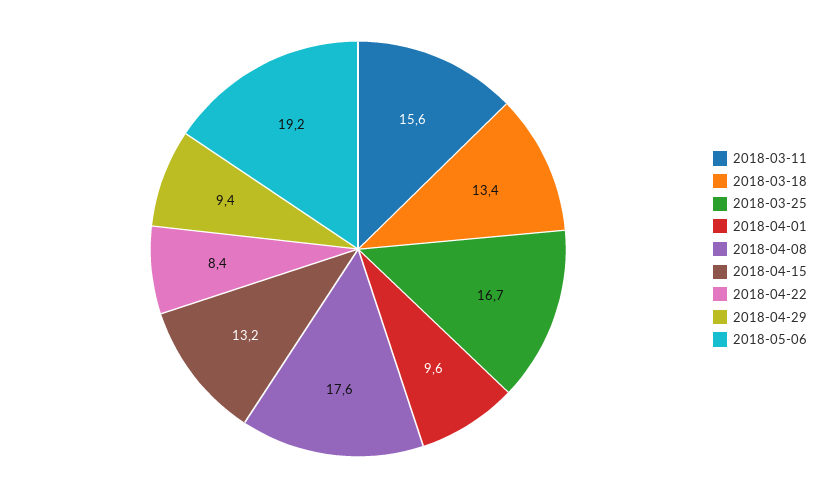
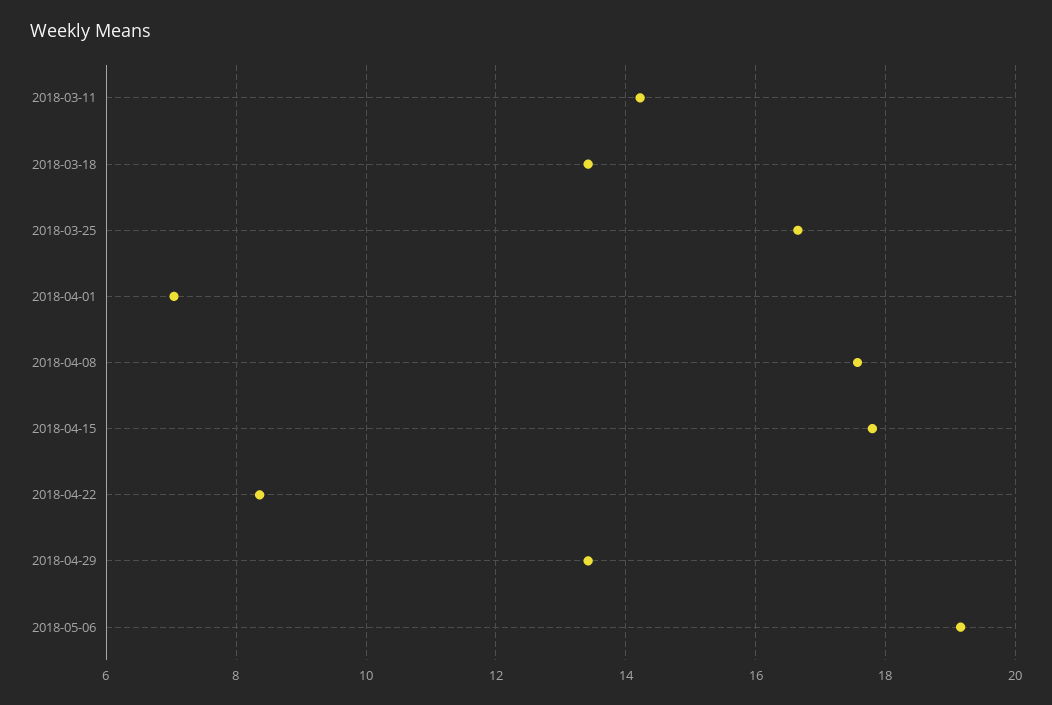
  {
-   "2018-03-11": 15.6,
+   "2018-03-11": 14.2,
    "2018-03-18": 13.4,
    "2018-03-25": 16.7,
-   "2018-04-01": 9.6,
+   "2018-04-01": 7,
    "2018-04-08": 17.6,
-   "2018-04-15": 13.2,
+   "2018-04-15": 17.8,
    "2018-04-22": 8.4,
-   "2018-04-29": 9.4,
+   "2018-04-29": 13.4,
    "2018-05-06": 19.2
  }

